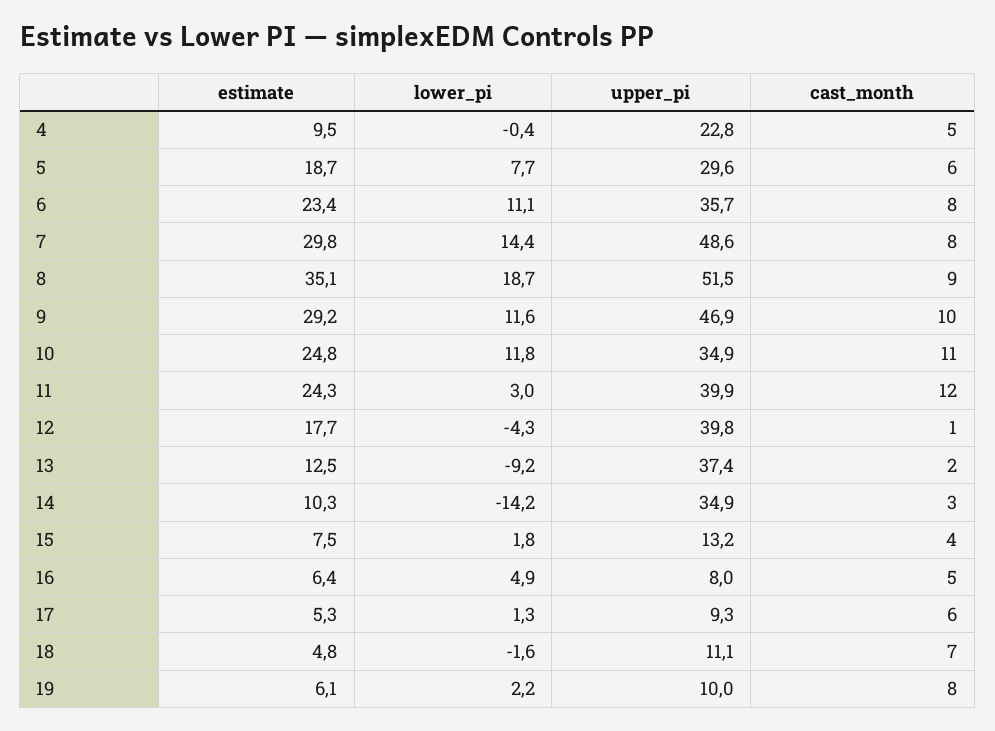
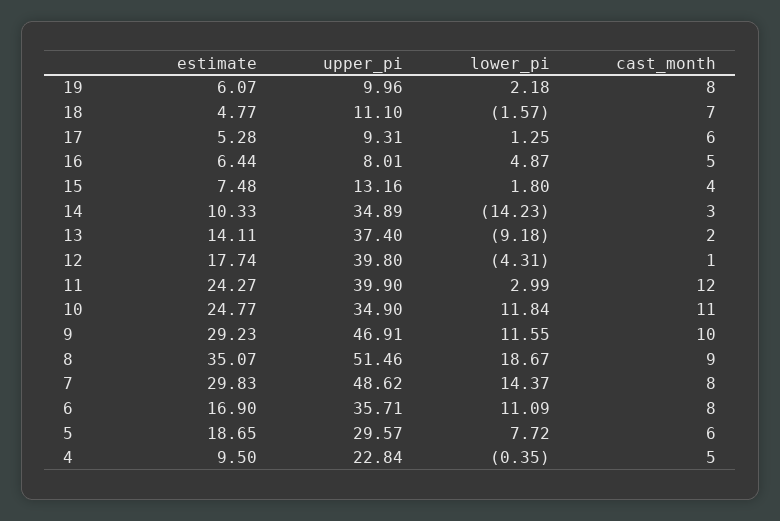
  {
    "estimate": {
      "4": 9.5,
      "5": 18.65,
-     "6": 23.4,
+     "6": 16.9,
      "7": 29.83,
      "8": 35.07,
      "9": 29.23,
      "10": 24.77,
      "11": 24.27,
      "12": 17.74,
-     "13": 12.5,
+     "13": 14.11,
      "14": 10.33,
      "15": 7.48,
      "16": 6.44,
      "17": 5.28,
      "18": 4.77,
      "19": 6.07
    },
    "lower_pi": {
      "4": -0.35,
      "5": 7.72,
      "6": 11.09,
      "7": 14.37,
      "8": 18.67,
      "9": 11.55,
      "10": 11.84,
      "11": 2.99,
      "12": -4.31,
      "13": -9.18,
      "14": -14.23,
      "15": 1.8,
      "16": 4.87,
      "17": 1.25,
      "18": -1.57,
      "19": 2.18
    },
    "upper_pi": {
      "4": 22.84,
      "5": 29.57,
      "6": 35.71,
      "7": 48.62,
      "8": 51.46,
      "9": 46.91,
      "10": 34.9,
      "11": 39.9,
      "12": 39.8,
      "13": 37.4,
      "14": 34.89,
      "15": 13.16,
      "16": 8.01,
      "17": 9.31,
      "18": 11.1,
      "19": 9.96
    },
    "cast_month": {
      "4": 5,
      "5": 6,
      "6": 8,
      "7": 8,
      "8": 9,
      "9": 10,
      "10": 11,
      "11": 12,
      "12": 1,
      "13": 2,
      "14": 3,
      "15": 4,
      "16": 5,
      "17": 6,
      "18": 7,
      "19": 8
    }
  }

